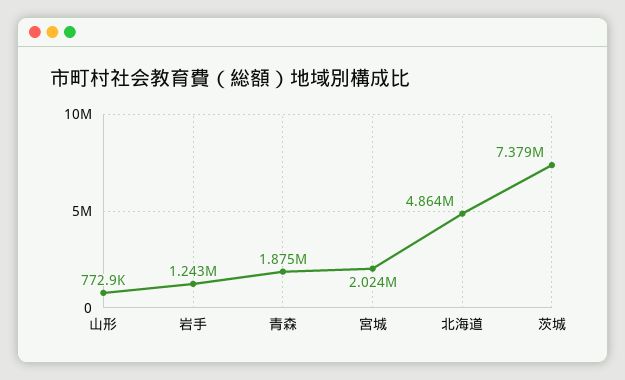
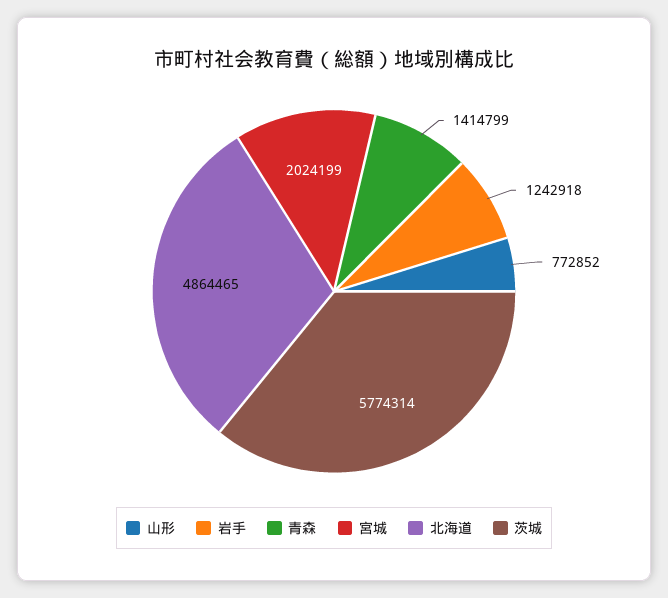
  {
    "山形": 772852,
    "岩手": 1242918,
-   "青森": 1875000,
+   "青森": 1414799,
    "宮城": 2024199,
    "北海道": 4864465,
-   "茨城": 7379000
+   "茨城": 5774314
  }

